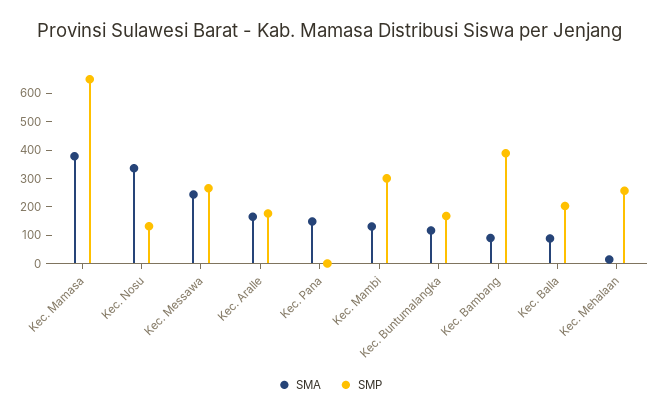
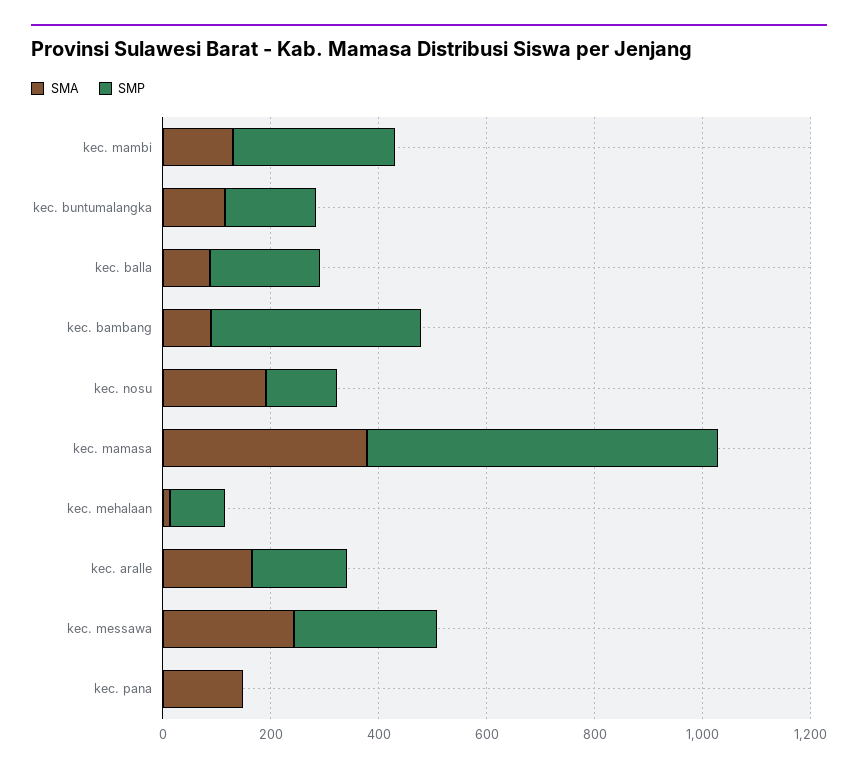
  {
    "SMA": {
      "Kec. Mamasa": 400,
-     "Kec. Nosu": 350,
+     "Kec. Nosu": 200,
      "Kec. Messawa": 250,
      "Kec. Aralle": 150,
      "Kec. Pana": 150,
      "Kec. Mambi": 150,
      "Kec. Buntumalangka": 100,
      "Kec. Bambang": 100,
      "Kec. Balla": 100,
      "Kec. Mehalaan": 0
    },
    "SMP": {
      "Kec. Mamasa": 650,
      "Kec. Nosu": 150,
      "Kec. Messawa": 250,
      "Kec. Aralle": 200,
      "Kec. Pana": 0,
      "Kec. Mambi": 300,
      "Kec. Buntumalangka": 150,
      "Kec. Bambang": 400,
      "Kec. Balla": 200,
-     "Kec. Mehalaan": 250
+     "Kec. Mehalaan": 100
    }
  }

